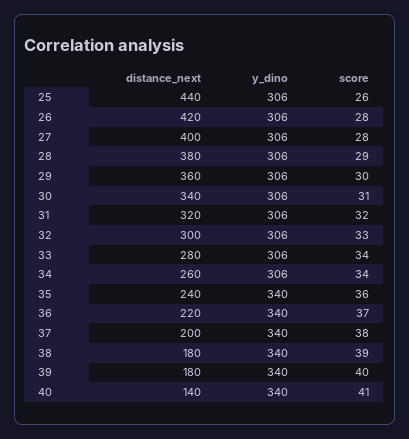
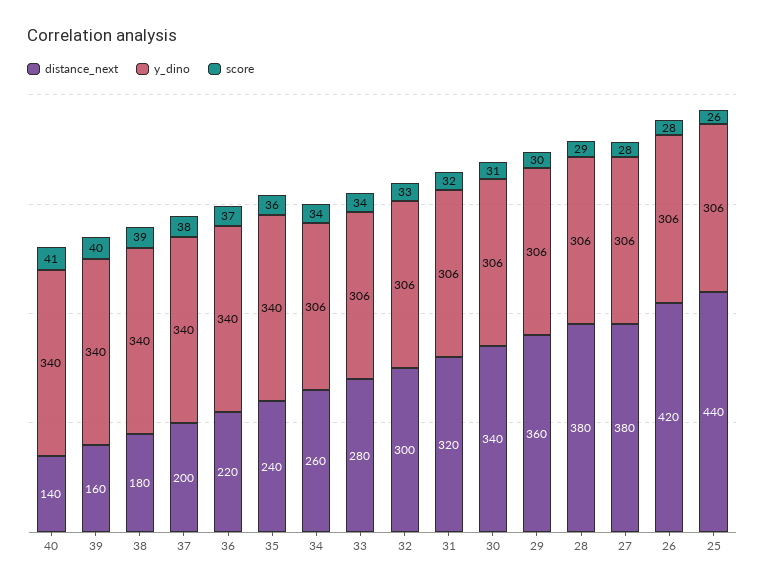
  {
    "distance_next": {
      "25": 440,
      "26": 420,
-     "27": 400,
+     "27": 380,
      "28": 380,
      "29": 360,
      "30": 340,
      "31": 320,
      "32": 300,
      "33": 280,
      "34": 260,
      "35": 240,
      "36": 220,
      "37": 200,
      "38": 180,
-     "39": 180,
+     "39": 160,
      "40": 140
    },
    "y_dino": {
      "25": 306,
      "26": 306,
      "27": 306,
      "28": 306,
      "29": 306,
      "30": 306,
      "31": 306,
      "32": 306,
      "33": 306,
      "34": 306,
      "35": 340,
      "36": 340,
      "37": 340,
      "38": 340,
      "39": 340,
      "40": 340
    },
    "score": {
      "25": 26,
      "26": 28,
      "27": 28,
      "28": 29,
      "29": 30,
      "30": 31,
      "31": 32,
      "32": 33,
      "33": 34,
      "34": 34,
      "35": 36,
      "36": 37,
      "37": 38,
      "38": 39,
      "39": 40,
      "40": 41
    }
  }

